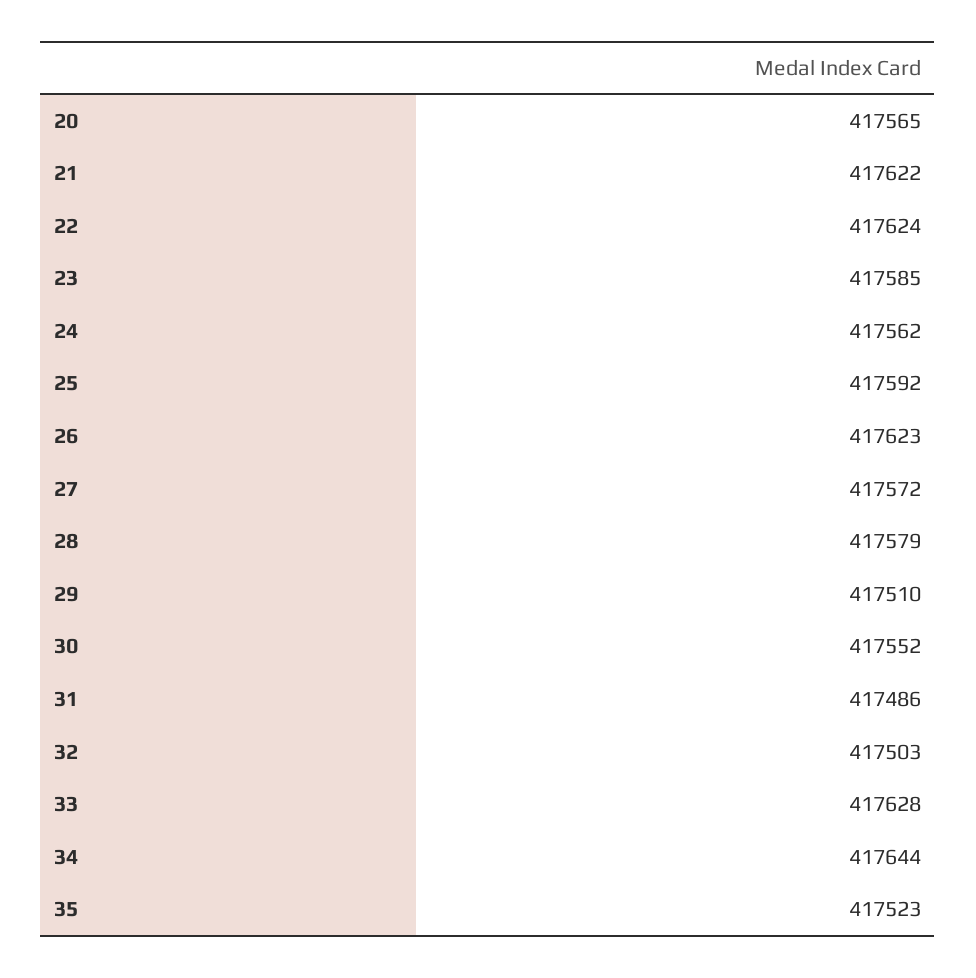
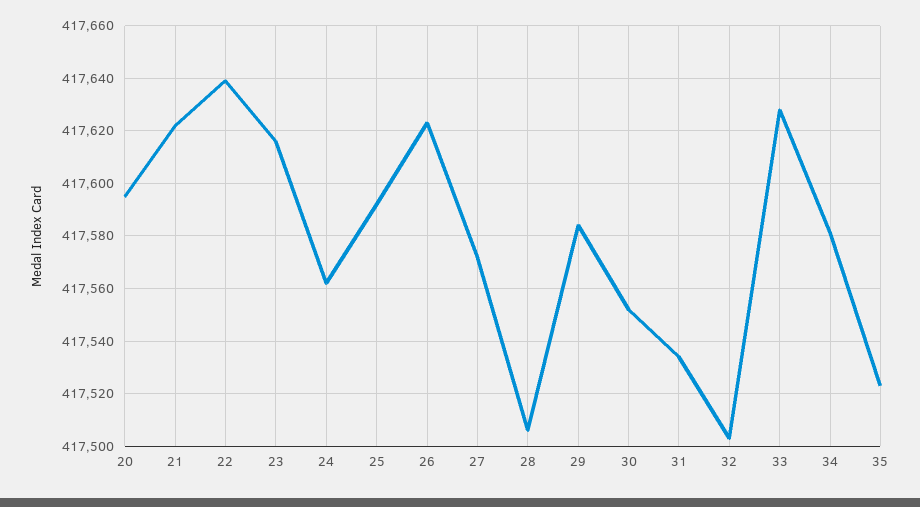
  {
-   "20": 417565,
+   "20": 417595,
    "21": 417622,
-   "22": 417624,
+   "22": 417640,
-   "23": 417585,
+   "23": 417615,
    "24": 417562,
    "25": 417592,
    "26": 417623,
    "27": 417572,
-   "28": 417579,
+   "28": 417505,
-   "29": 417510,
+   "29": 417585,
    "30": 417552,
-   "31": 417486,
+   "31": 417535,
    "32": 417503,
    "33": 417628,
-   "34": 417644,
+   "34": 417580,
    "35": 417523
  }

